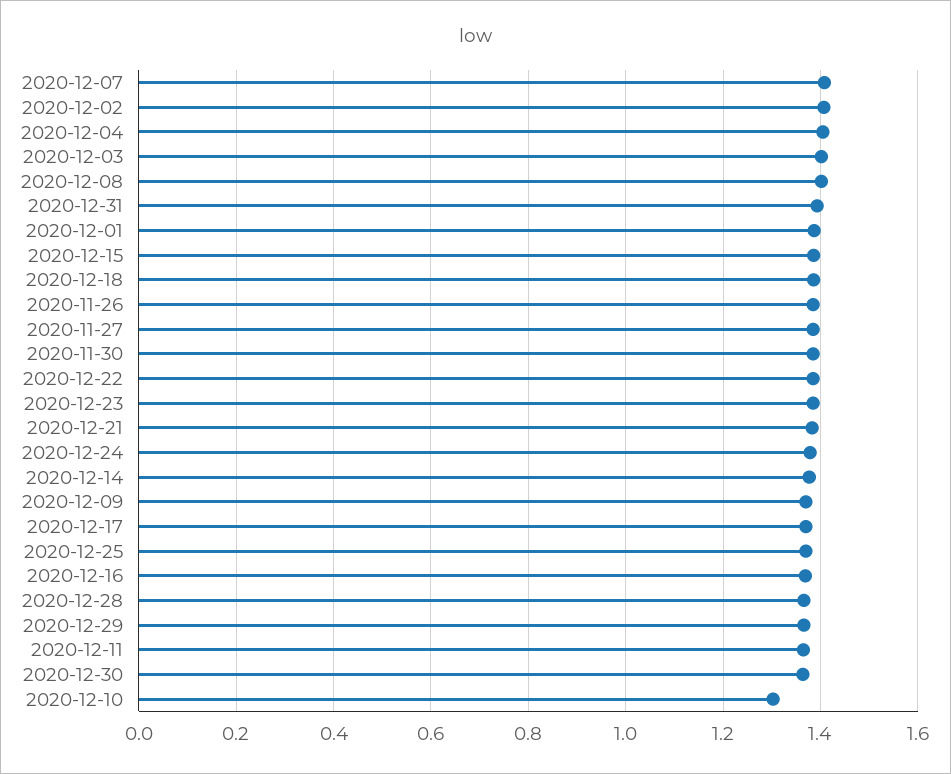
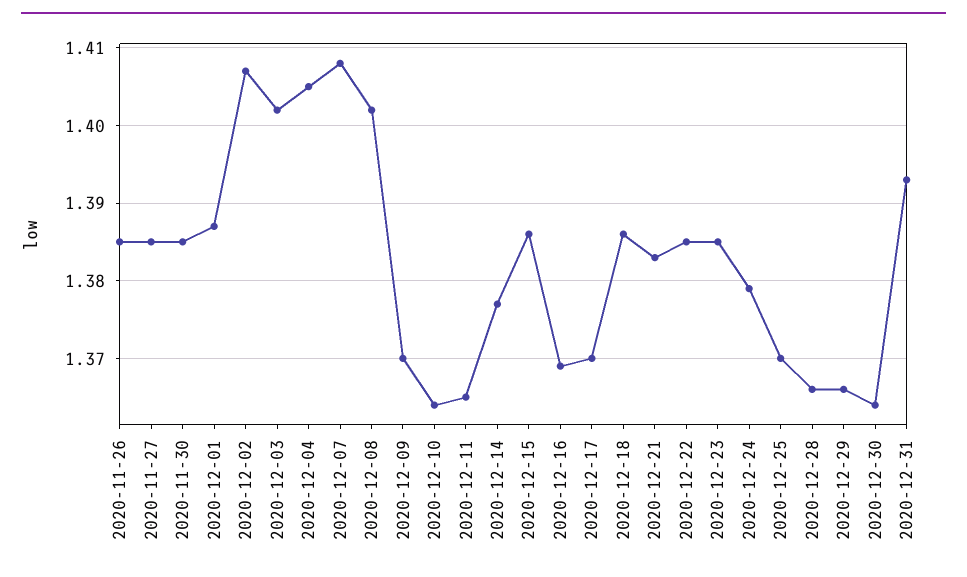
  {
    "2020-12-07": 1.408,
    "2020-12-02": 1.407,
    "2020-12-04": 1.405,
    "2020-12-03": 1.402,
    "2020-12-08": 1.402,
    "2020-12-31": 1.393,
    "2020-12-01": 1.387,
    "2020-12-15": 1.386,
    "2020-12-18": 1.386,
    "2020-11-26": 1.385,
    "2020-11-27": 1.385,
    "2020-11-30": 1.385,
    "2020-12-22": 1.385,
    "2020-12-23": 1.385,
    "2020-12-21": 1.383,
    "2020-12-24": 1.379,
    "2020-12-14": 1.377,
    "2020-12-09": 1.37,
    "2020-12-17": 1.37,
    "2020-12-25": 1.37,
    "2020-12-16": 1.369,
    "2020-12-28": 1.366,
    "2020-12-29": 1.366,
    "2020-12-11": 1.365,
    "2020-12-30": 1.364,
-   "2020-12-10": 1.3
+   "2020-12-10": 1.364
  }

